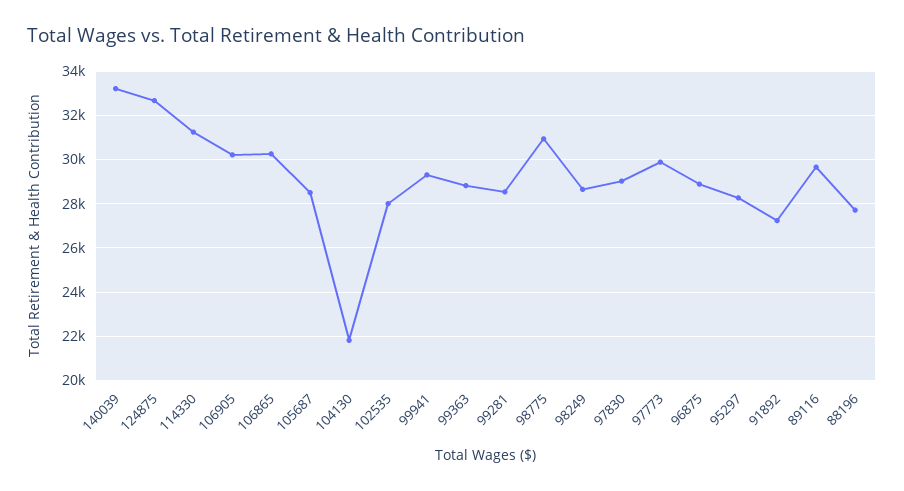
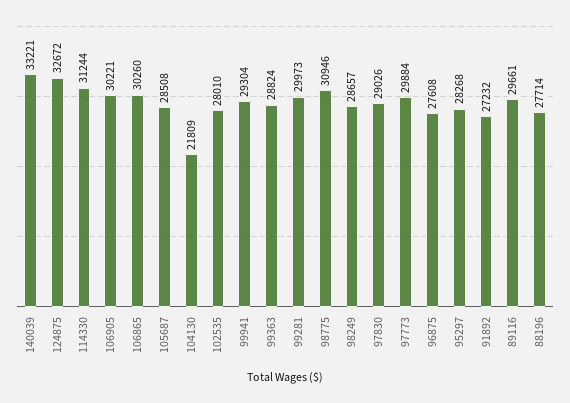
  {
    "140039": 33221,
    "124875": 32672,
    "114330": 31244,
    "106905": 30221,
    "106865": 30260,
    "105687": 28508,
    "104130": 21809,
    "102535": 28010,
    "99941": 29304,
    "99363": 28824,
-   "99281": 28500,
+   "99281": 29973,
    "98775": 30946,
    "98249": 28657,
    "97830": 29026,
    "97773": 29884,
-   "96875": 29000,
+   "96875": 27608,
    "95297": 28268,
    "91892": 27232,
    "89116": 29661,
    "88196": 27714
  }

